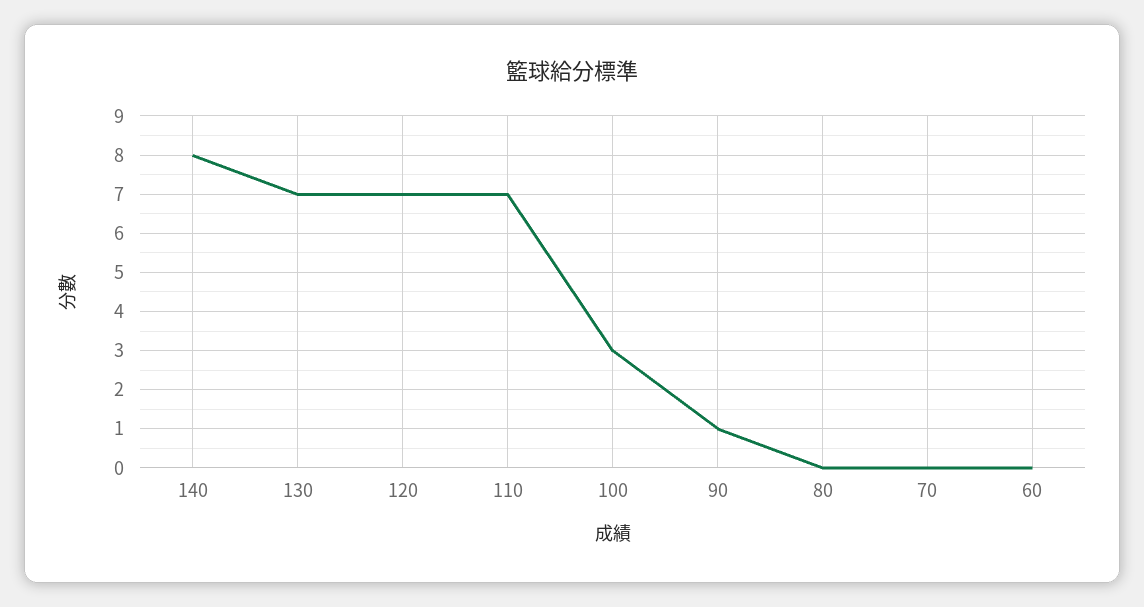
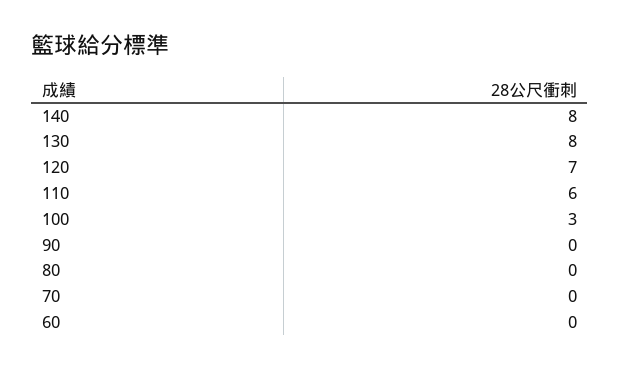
  {
    "140": 8,
-   "130": 7,
+   "130": 8,
    "120": 7,
-   "110": 7,
+   "110": 6,
    "100": 3,
-   "90": 1,
+   "90": 0,
    "80": 0,
    "70": 0,
    "60": 0
  }

